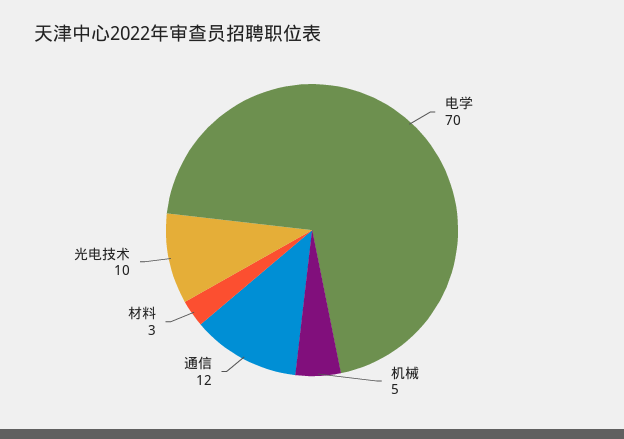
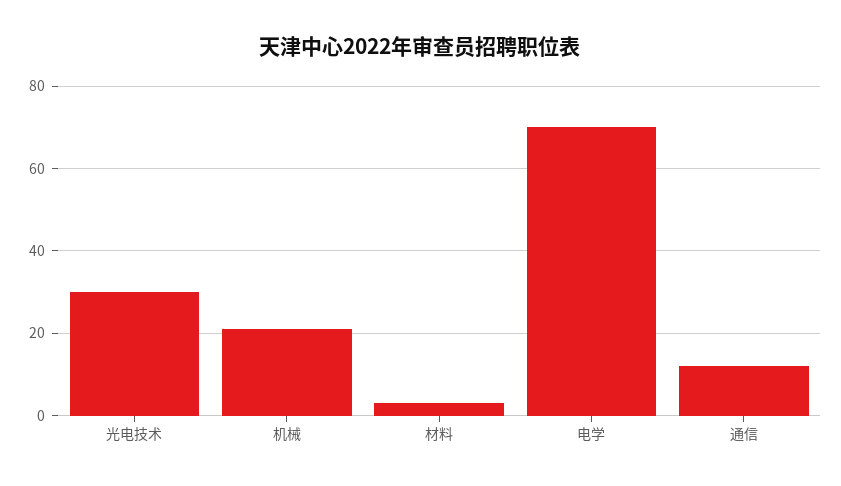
  {
    "电学": 70,
-   "机械": 5,
+   "机械": 20,
    "通信": 12,
    "材料": 3,
-   "光电技术": 10
+   "光电技术": 30
  }

